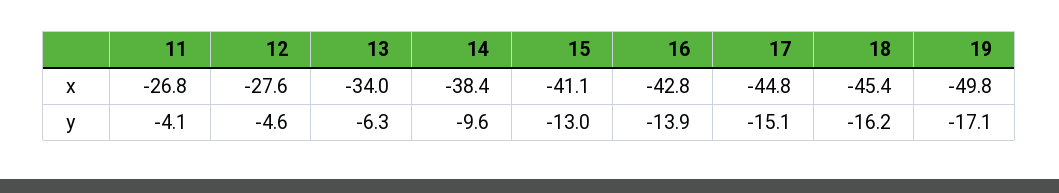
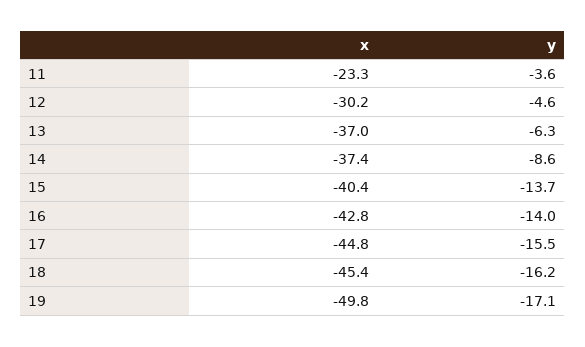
  {
    "11": {
-     "x": -26.8,
+     "x": -23.3,
-     "y": -4.1
+     "y": -3.6
    },
    "12": {
-     "x": -27.6,
+     "x": -30.2,
      "y": -4.6
    },
    "13": {
-     "x": -34,
+     "x": -37,
      "y": -6.3
    },
    "14": {
-     "x": -38.4,
+     "x": -37.4,
-     "y": -9.6
+     "y": -8.6
    },
    "15": {
-     "x": -41.1,
+     "x": -40.4,
-     "y": -13
+     "y": -13.7
    },
    "16": {
      "x": -42.8,
-     "y": -13.9
+     "y": -14
    },
    "17": {
      "x": -44.8,
-     "y": -15.1
+     "y": -15.5
    },
    "18": {
      "x": -45.4,
      "y": -16.2
    },
    "19": {
      "x": -49.8,
      "y": -17.1
    }
  }

